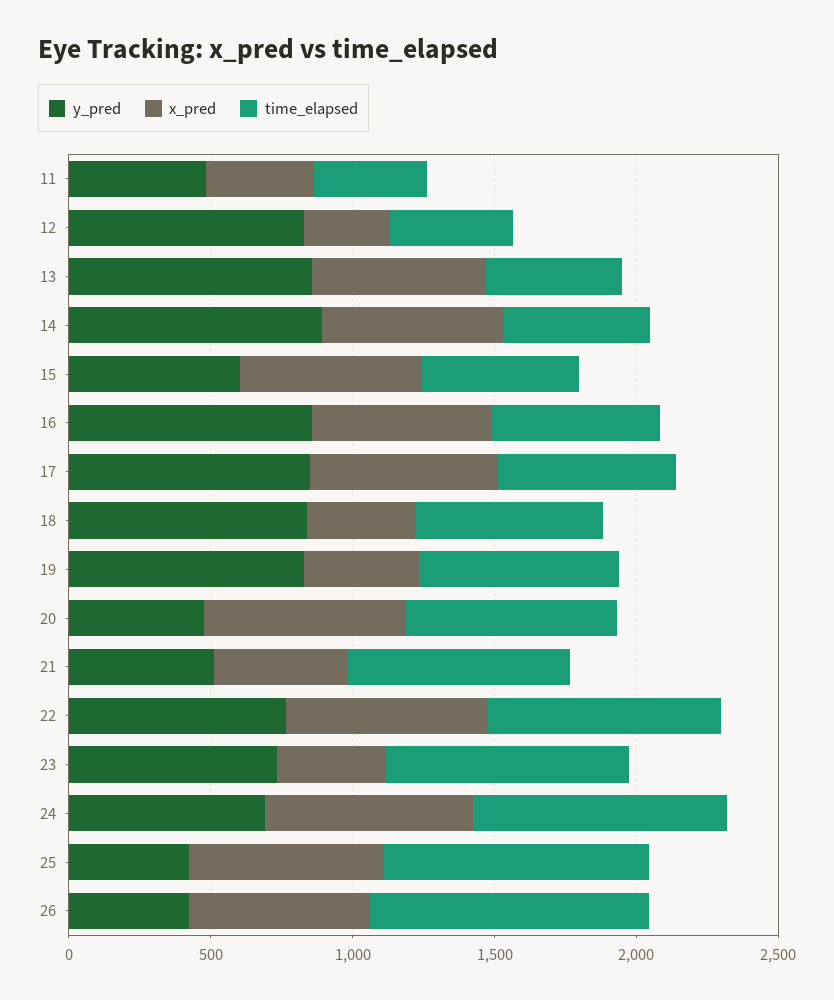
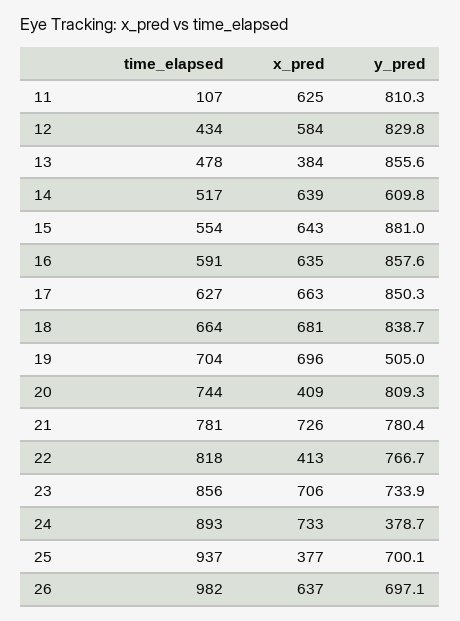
  {
    "y_pred": {
-     "11": 500,
+     "11": 810.3,
      "12": 829.8,
      "13": 855.6,
-     "14": 900,
+     "14": 609.8,
-     "15": 600,
+     "15": 881,
      "16": 857.6,
      "17": 850.3,
      "18": 838.7,
-     "19": 800,
+     "19": 505,
-     "20": 500,
+     "20": 809.3,
-     "21": 500,
+     "21": 780.4,
      "22": 766.7,
      "23": 733.9,
-     "24": 700,
+     "24": 378.7,
-     "25": 400,
+     "25": 700.1,
-     "26": 400
+     "26": 697.1
    },
    "x_pred": {
-     "11": 400,
+     "11": 625,
-     "12": 300,
+     "12": 584,
-     "13": 600,
+     "13": 384,
      "14": 639,
      "15": 643,
      "16": 635,
      "17": 663,
-     "18": 400,
+     "18": 681,
-     "19": 400,
+     "19": 696,
-     "20": 700,
+     "20": 409,
-     "21": 500,
+     "21": 726,
-     "22": 700,
+     "22": 413,
-     "23": 400,
+     "23": 706,
      "24": 733,
-     "25": 700,
+     "25": 377,
      "26": 637
    },
    "time_elapsed": {
-     "11": 400,
+     "11": 107,
      "12": 434,
      "13": 478,
      "14": 517,
      "15": 554,
      "16": 591,
      "17": 627,
      "18": 664,
      "19": 704,
      "20": 744,
      "21": 781,
      "22": 818,
      "23": 856,
      "24": 893,
      "25": 937,
      "26": 982
    }
  }

